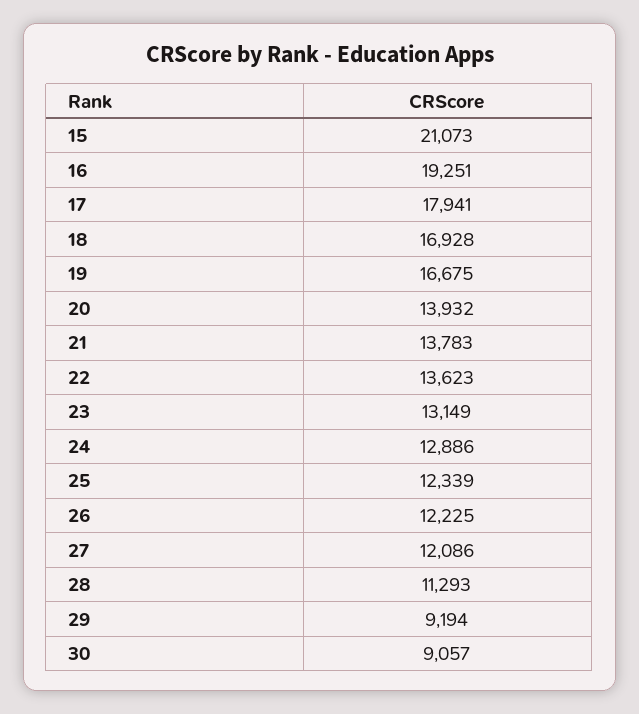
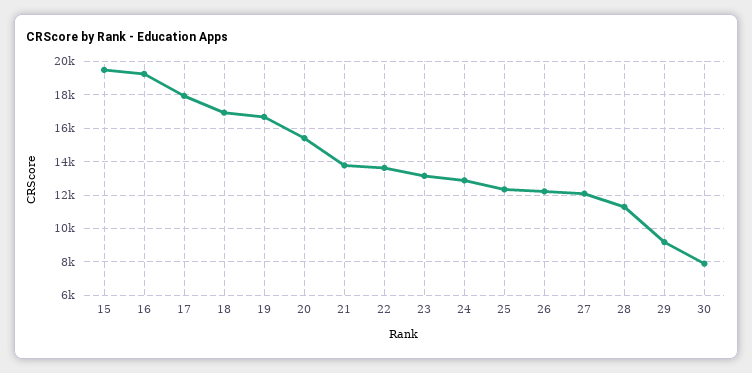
  {
-   "15": 21073,
+   "15": 19500,
    "16": 19251,
    "17": 17941,
    "18": 16928,
    "19": 16675,
-   "20": 13932,
+   "20": 15500,
    "21": 13783,
    "22": 13623,
    "23": 13149,
    "24": 12886,
    "25": 12339,
    "26": 12225,
    "27": 12086,
    "28": 11293,
    "29": 9194,
-   "30": 9057
+   "30": 8000
  }

